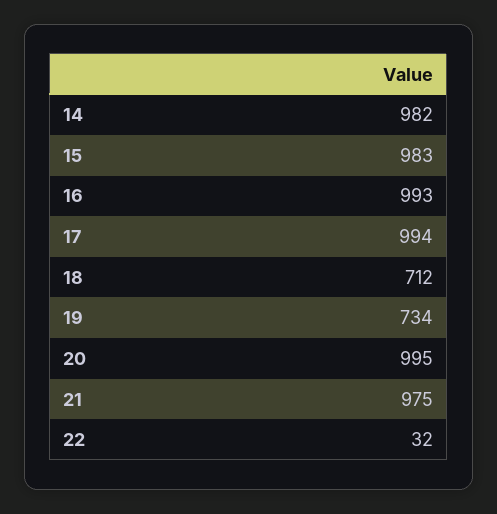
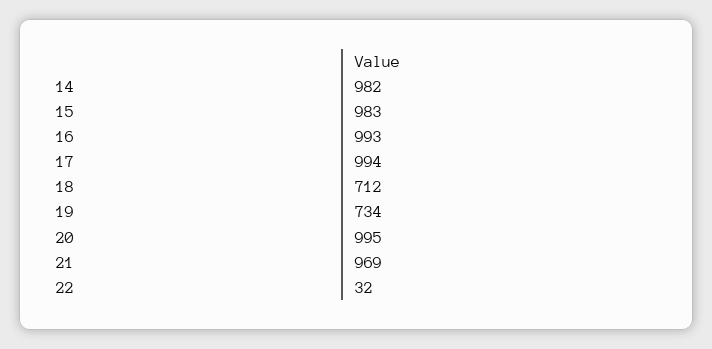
  {
    "14": 982,
    "15": 983,
    "16": 993,
    "17": 994,
    "18": 712,
    "19": 734,
    "20": 995,
-   "21": 975,
+   "21": 969,
    "22": 32
  }

